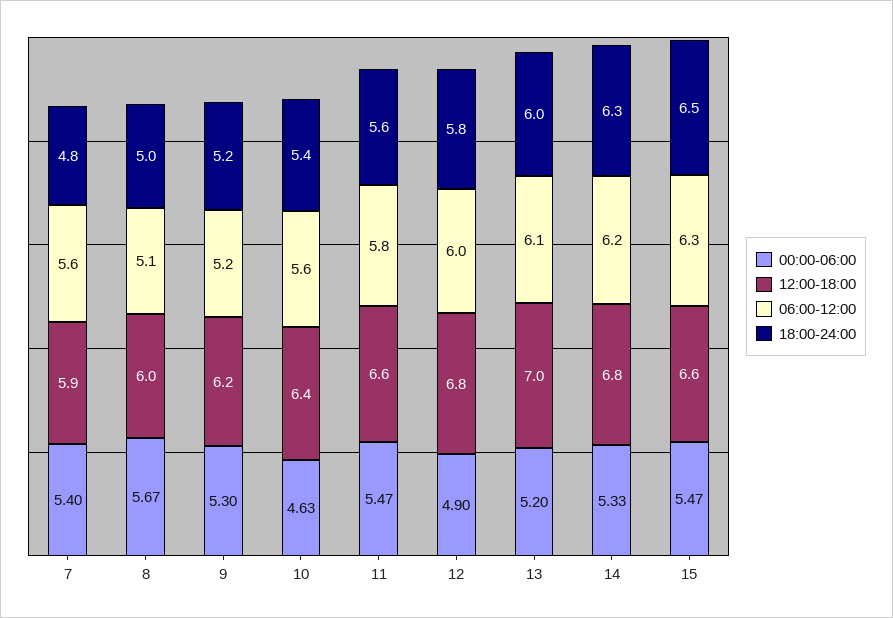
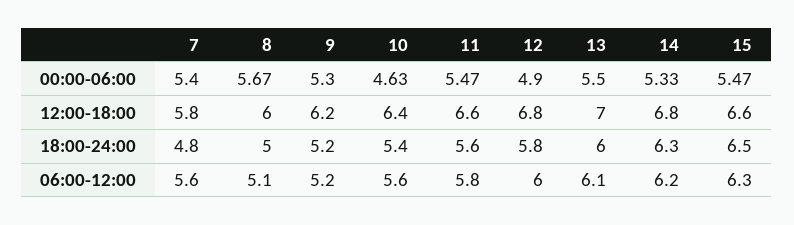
  {
    "00:00-06:00": {
      "7": 5.4,
      "8": 5.67,
      "9": 5.3,
      "10": 4.63,
      "11": 5.47,
      "12": 4.9,
-     "13": 5.2,
+     "13": 5.5,
      "14": 5.33,
      "15": 5.47
    },
    "12:00-18:00": {
-     "7": 5.9,
+     "7": 5.8,
      "8": 6,
      "9": 6.2,
      "10": 6.4,
      "11": 6.6,
      "12": 6.8,
      "13": 7,
      "14": 6.8,
      "15": 6.6
    },
    "06:00-12:00": {
      "7": 5.6,
      "8": 5.1,
      "9": 5.2,
      "10": 5.6,
      "11": 5.8,
      "12": 6,
      "13": 6.1,
      "14": 6.2,
      "15": 6.3
    },
    "18:00-24:00": {
      "7": 4.8,
      "8": 5,
      "9": 5.2,
      "10": 5.4,
      "11": 5.6,
      "12": 5.8,
      "13": 6,
      "14": 6.3,
      "15": 6.5
    }
  }

